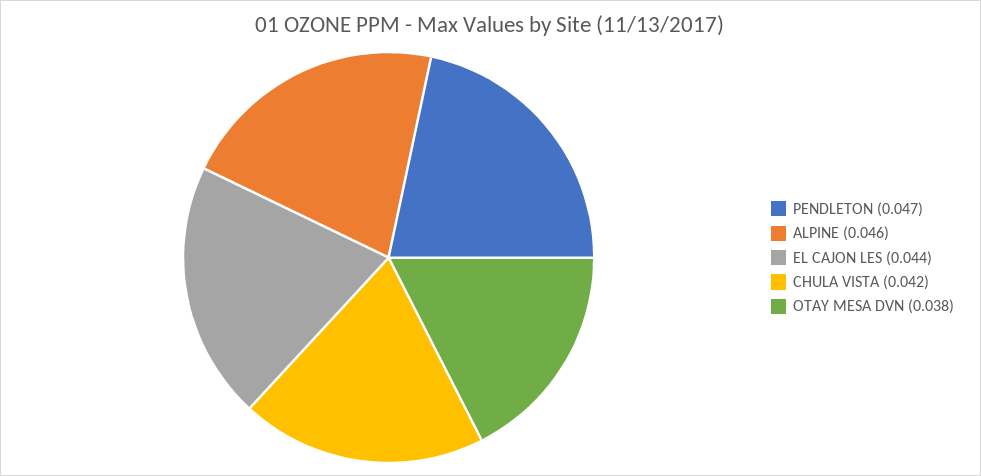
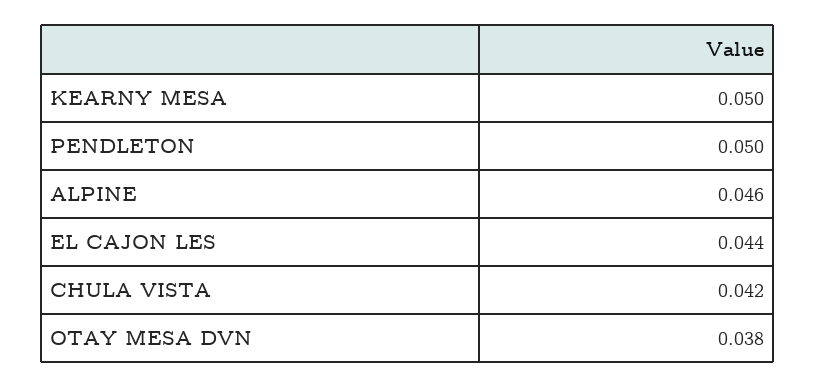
  {
-   "PENDLETON": 0.047,
+   "PENDLETON": 0.05,
    "ALPINE": 0.046,
    "EL CAJON LES": 0.044,
    "CHULA VISTA": 0.042,
-   "OTAY MESA DVN": 0.038
+   "OTAY MESA DVN": 0.038,
+   "KEARNY MESA": 0.05
  }

